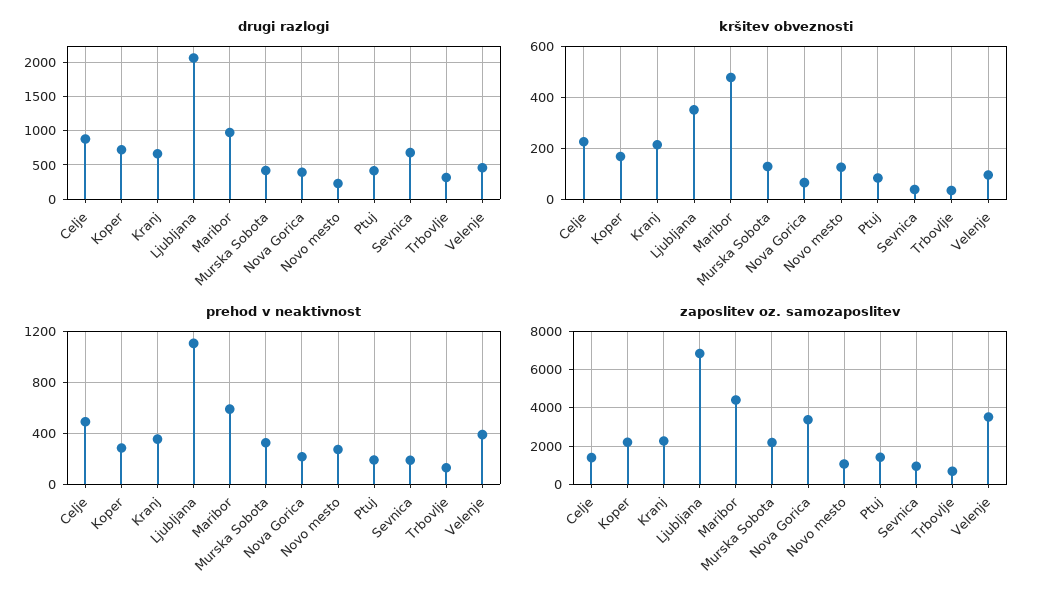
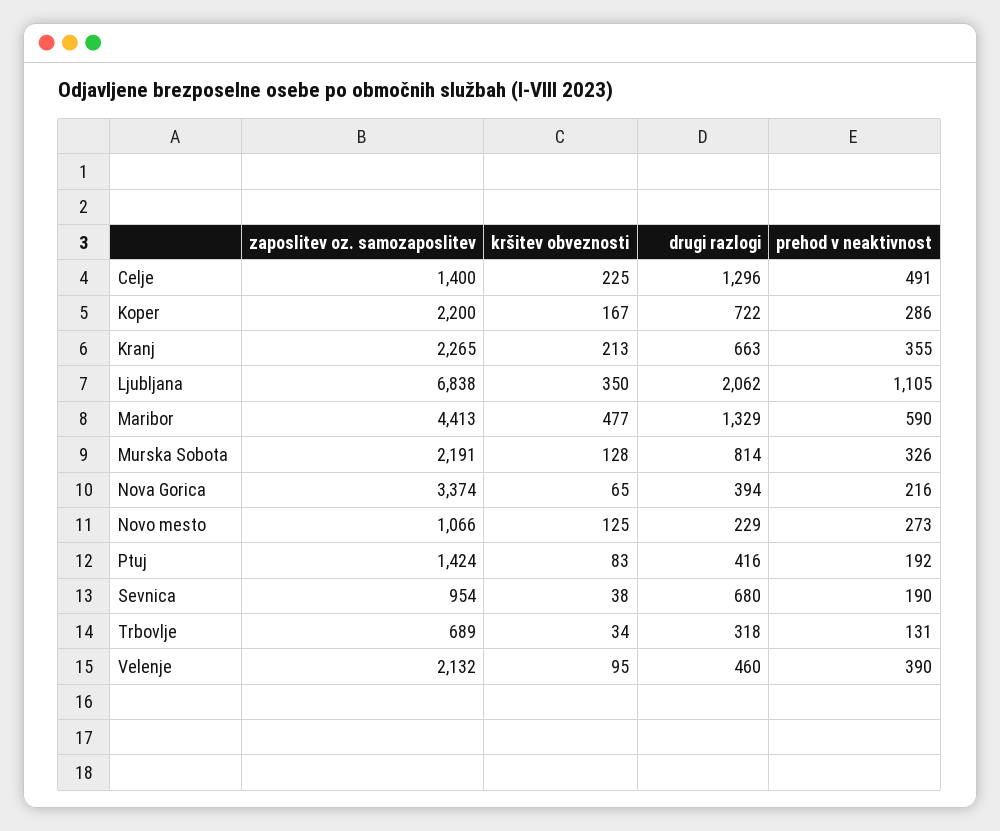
  {
    "drugi razlogi": {
-     "Celje": 900,
+     "Celje": 1296,
      "Koper": 722,
      "Kranj": 663,
      "Ljubljana": 2062,
-     "Maribor": 1000,
+     "Maribor": 1329,
-     "Murska Sobota": 400,
+     "Murska Sobota": 814,
      "Nova Gorica": 394,
      "Novo mesto": 229,
      "Ptuj": 416,
      "Sevnica": 680,
      "Trbovlje": 318,
      "Velenje": 460
    },
    "kršitev obveznosti": {
      "Celje": 225,
      "Koper": 167,
      "Kranj": 213,
      "Ljubljana": 350,
      "Maribor": 477,
      "Murska Sobota": 128,
      "Nova Gorica": 65,
      "Novo mesto": 125,
      "Ptuj": 83,
      "Sevnica": 38,
      "Trbovlje": 34,
      "Velenje": 95
    },
    "prehod v neaktivnost": {
      "Celje": 491,
      "Koper": 286,
      "Kranj": 355,
      "Ljubljana": 1105,
      "Maribor": 590,
      "Murska Sobota": 326,
      "Nova Gorica": 216,
      "Novo mesto": 273,
      "Ptuj": 192,
      "Sevnica": 190,
      "Trbovlje": 131,
      "Velenje": 390
    },
    "zaposlitev oz. samozaposlitev": {
      "Celje": 1400,
      "Koper": 2200,
      "Kranj": 2265,
      "Ljubljana": 6838,
      "Maribor": 4413,
      "Murska Sobota": 2191,
      "Nova Gorica": 3374,
      "Novo mesto": 1066,
      "Ptuj": 1424,
      "Sevnica": 954,
      "Trbovlje": 689,
-     "Velenje": 3500
+     "Velenje": 2132
    }
  }

